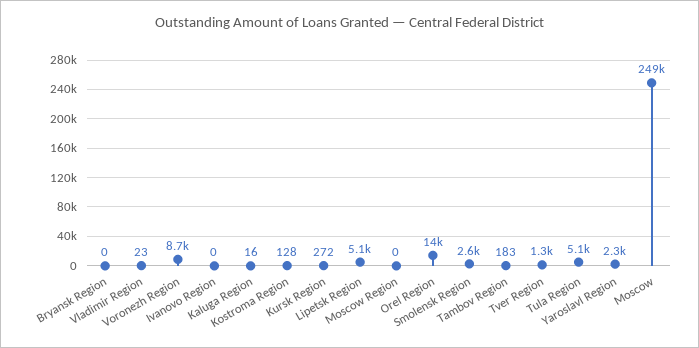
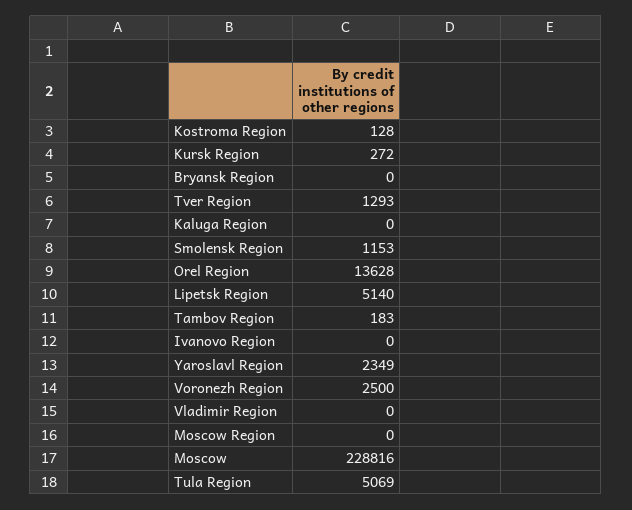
  {
    "Bryansk Region": 0,
-   "Vladimir Region": 23,
+   "Vladimir Region": 0,
-   "Voronezh Region": 8700,
+   "Voronezh Region": 2500,
    "Ivanovo Region": 0,
-   "Kaluga Region": 16,
+   "Kaluga Region": 0,
    "Kostroma Region": 128,
    "Kursk Region": 272,
    "Lipetsk Region": 5140,
    "Moscow Region": 0,
    "Orel Region": 13628,
-   "Smolensk Region": 2600,
+   "Smolensk Region": 1153,
    "Tambov Region": 183,
    "Tver Region": 1293,
    "Tula Region": 5069,
    "Yaroslavl Region": 2349,
-   "Moscow": 249000
+   "Moscow": 228816
  }

